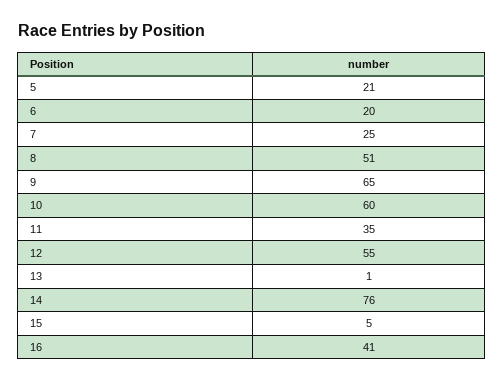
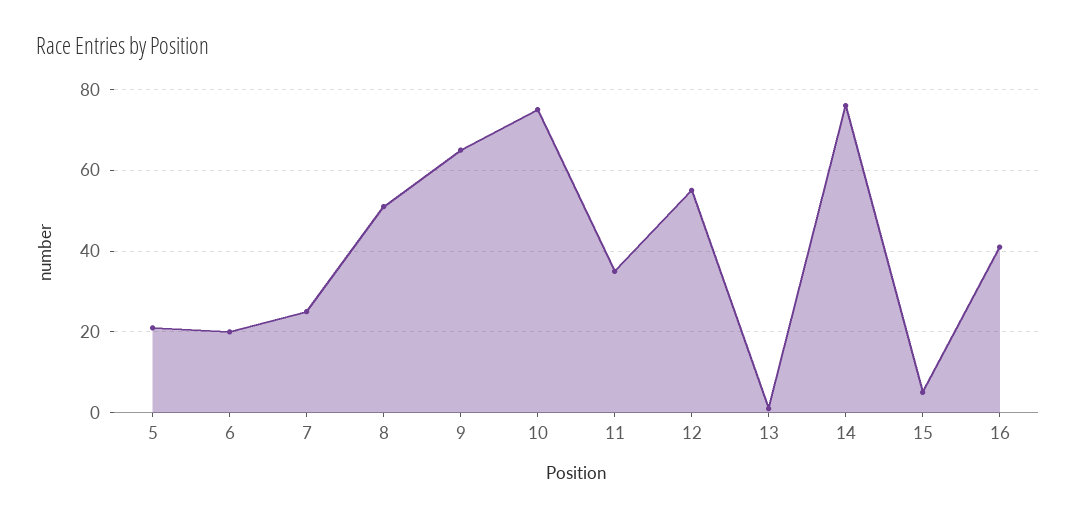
  {
    "5": 21,
    "6": 20,
    "7": 25,
    "8": 51,
    "9": 65,
-   "10": 60,
+   "10": 75,
    "11": 35,
    "12": 55,
    "13": 1,
    "14": 76,
    "15": 5,
    "16": 41
  }

